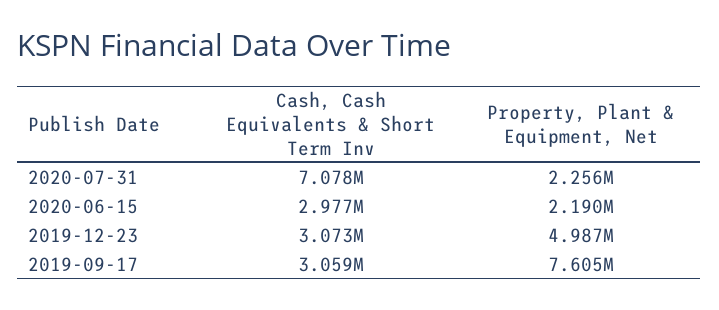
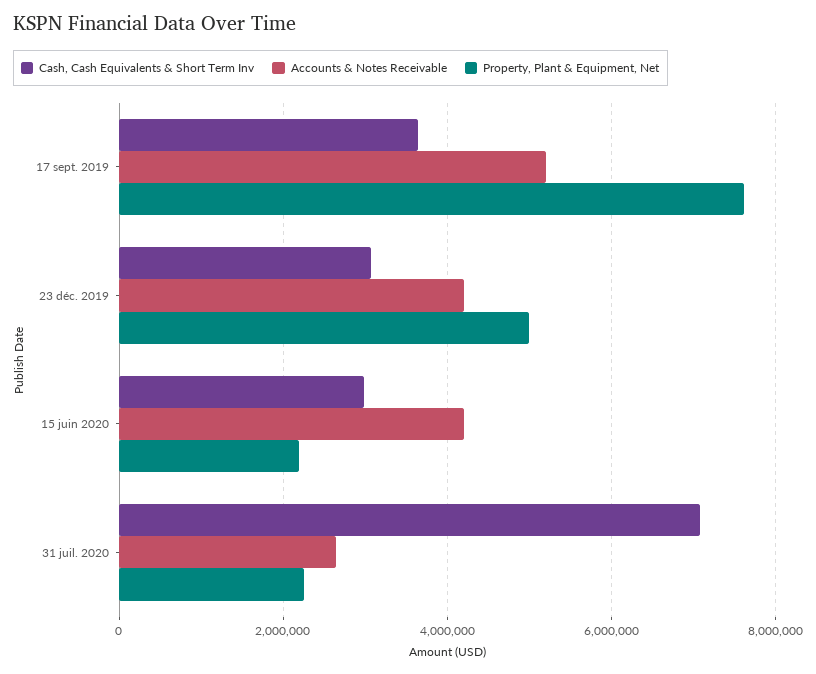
  {
    "Cash, Cash Equivalents & Short Term Inv": {
      "2020-07-31": 7078000,
      "2020-06-15": 2977000,
      "2019-12-23": 3073000,
-     "2019-09-17": 3059000
+     "2019-09-17": 3600000
    },
    "Property, Plant & Equipment, Net": {
      "2020-07-31": 2256000,
      "2020-06-15": 2190000,
      "2019-12-23": 4987000,
      "2019-09-17": 7605000
-   }
+   },
+   "Accounts & Notes Receivable": {
+     "2019-09-17": 5200000,
+     "2019-12-23": 4200000,
+     "2020-06-15": 4200000,
+     "2020-07-31": 2600000
+   }
  }

